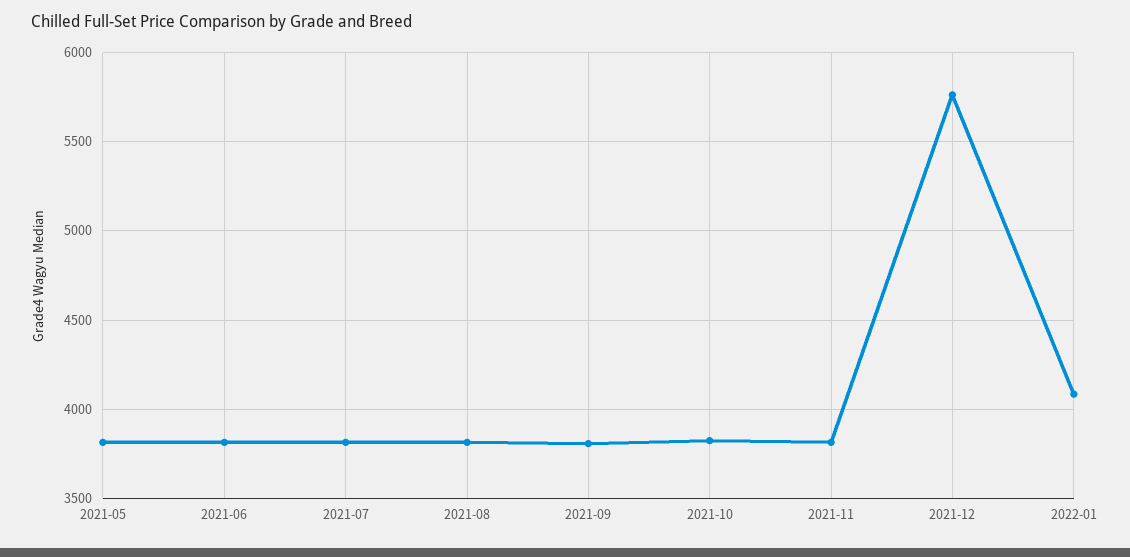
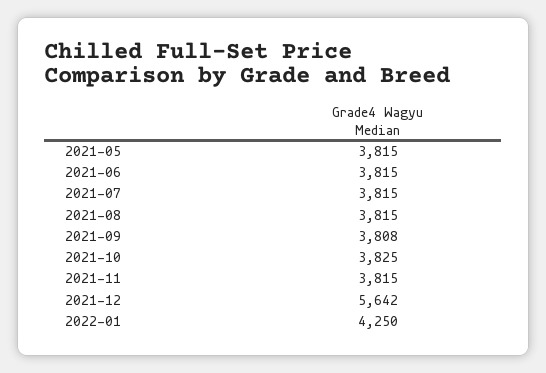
  {
    "2021-05": 3815,
    "2021-06": 3815,
    "2021-07": 3815,
    "2021-08": 3815,
    "2021-09": 3808,
    "2021-10": 3825,
    "2021-11": 3815,
-   "2021-12": 5750,
+   "2021-12": 5642,
-   "2022-01": 4100
+   "2022-01": 4250
  }

